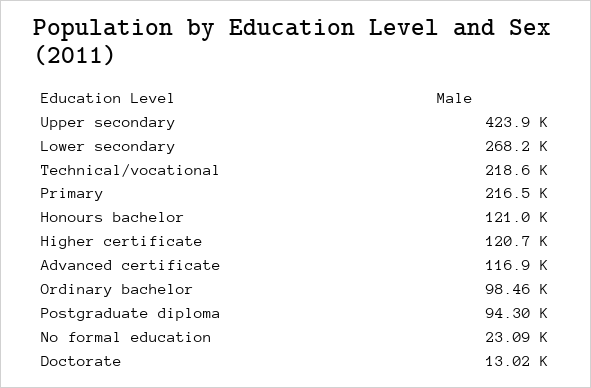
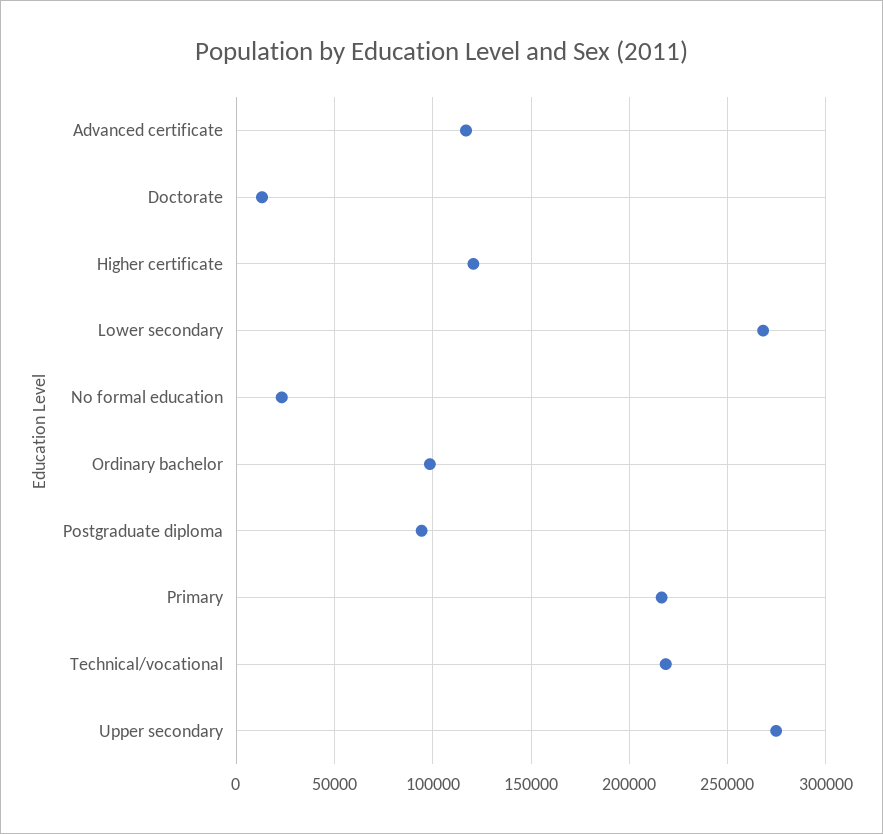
  {
-   "Upper secondary": 423900,
+   "Upper secondary": 275000,
    "Lower secondary": 268200,
    "Technical/vocational": 218600,
    "Primary": 216500,
-   "Honours bachelor": 121000,
    "Higher certificate": 120700,
    "Advanced certificate": 116900,
    "Ordinary bachelor": 98460,
    "Postgraduate diploma": 94300,
    "No formal education": 23090,
    "Doctorate": 13020
  }

